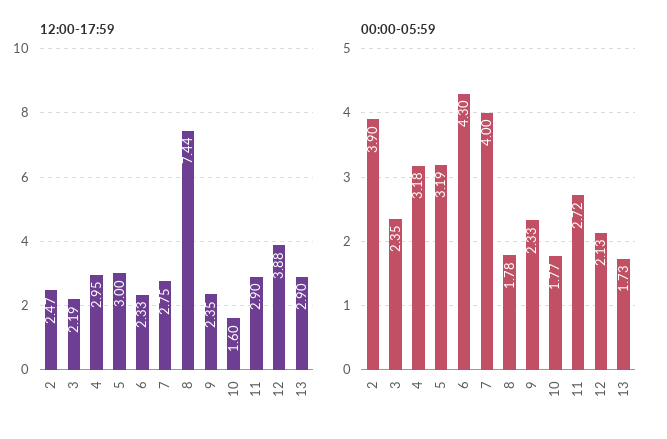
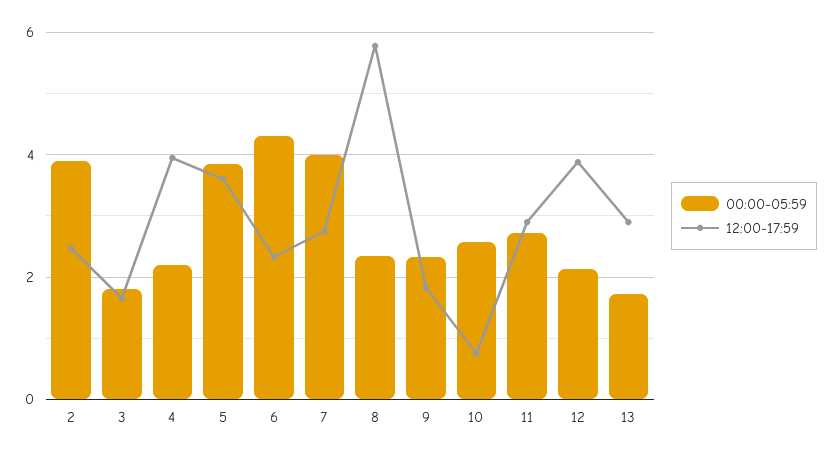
  {
    "12:00-17:59": {
      "2": 2.47,
-     "3": 2.19,
+     "3": 1.6,
-     "4": 2.95,
+     "4": 4,
-     "5": 3,
+     "5": 3.6,
      "6": 2.33,
      "7": 2.75,
-     "8": 7.44,
+     "8": 5.8,
-     "9": 2.35,
+     "9": 1.8,
-     "10": 1.6,
+     "10": 0.8,
      "11": 2.9,
      "12": 3.88,
      "13": 2.9
    },
    "00:00-05:59": {
      "2": 3.9,
-     "3": 2.35,
+     "3": 1.8,
-     "4": 3.18,
+     "4": 2.2,
-     "5": 3.19,
+     "5": 3.8,
      "6": 4.3,
      "7": 4,
-     "8": 1.78,
+     "8": 2.4,
      "9": 2.33,
-     "10": 1.77,
+     "10": 2.6,
      "11": 2.72,
      "12": 2.13,
      "13": 1.73
    }
  }

